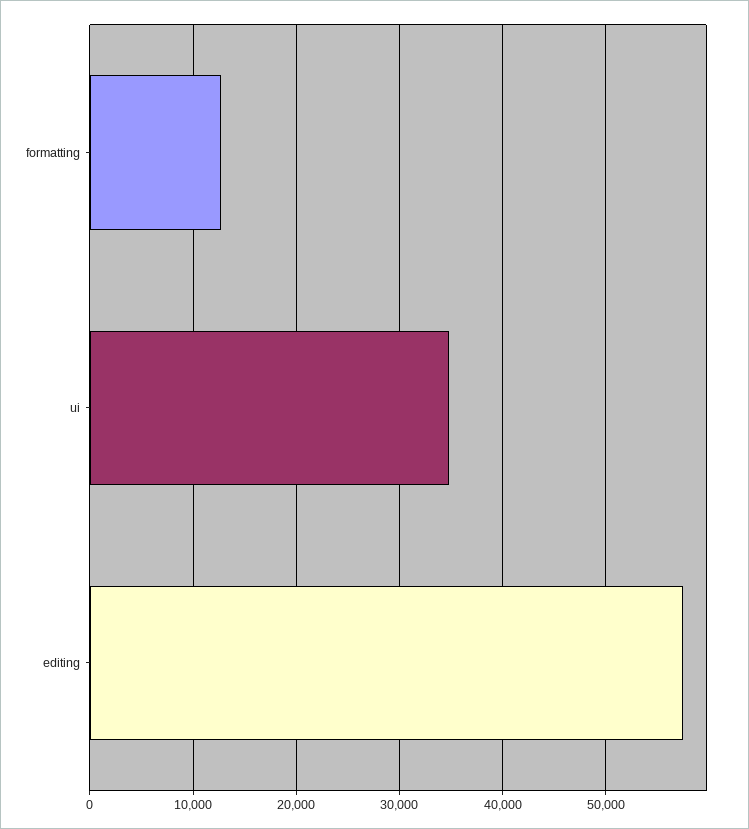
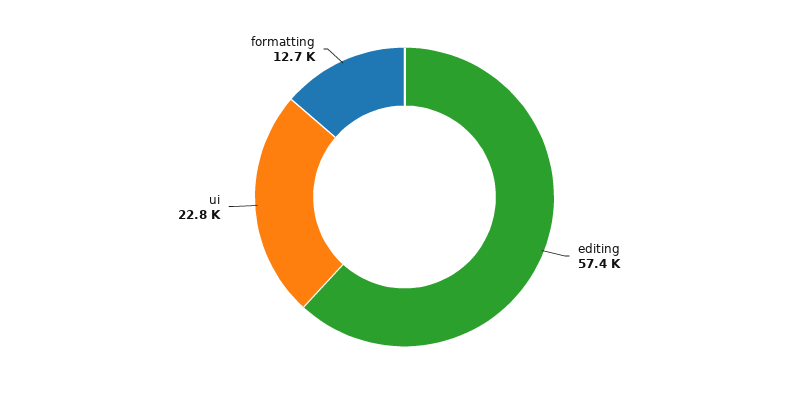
  {
    "formatting": 12700,
-   "ui": 35000,
+   "ui": 22800,
    "editing": 57400
  }

